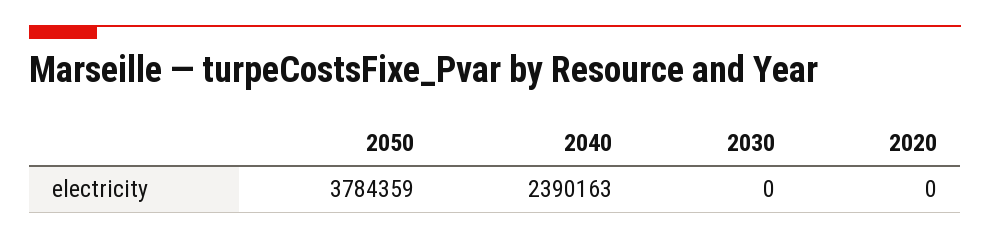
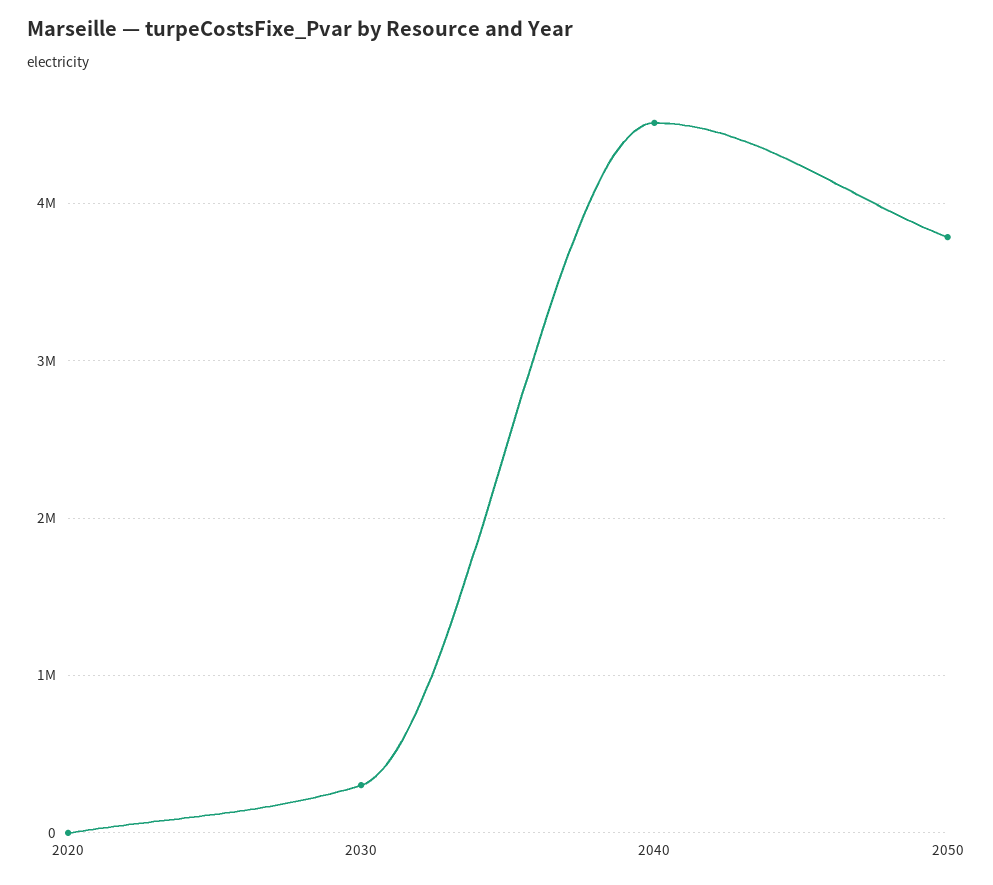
  {
    "2050": 3784359,
-   "2040": 2390163,
+   "2040": 4500000,
-   "2030": 0,
+   "2030": 300000,
    "2020": 0
  }

